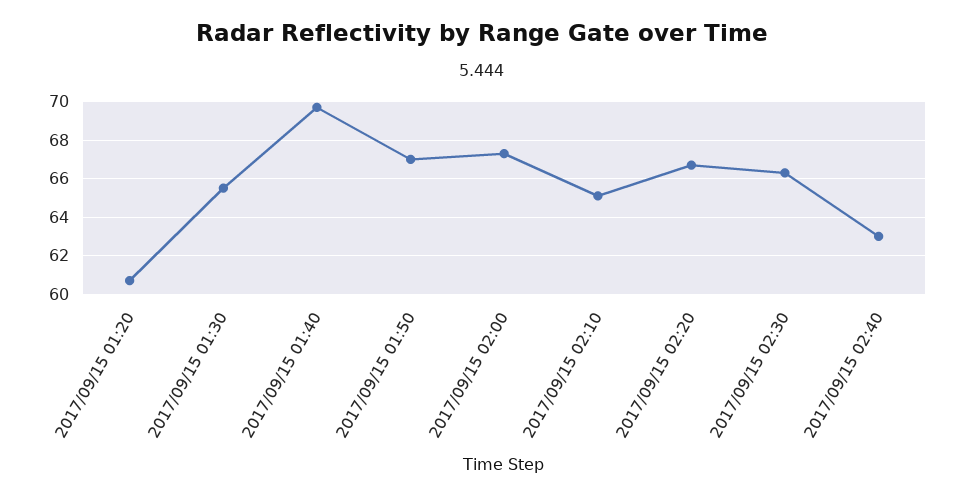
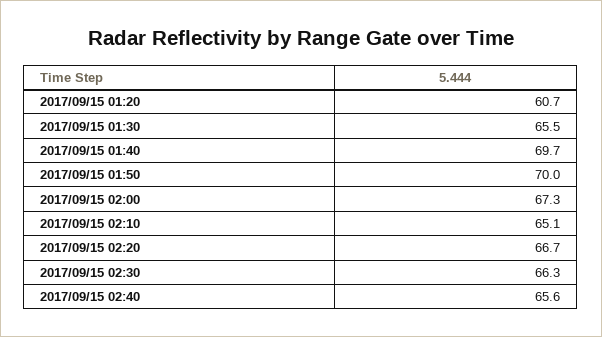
  {
    "2017/09/15 01:20": 60.7,
    "2017/09/15 01:30": 65.5,
    "2017/09/15 01:40": 69.7,
-   "2017/09/15 01:50": 67,
+   "2017/09/15 01:50": 70,
    "2017/09/15 02:00": 67.3,
    "2017/09/15 02:10": 65.1,
    "2017/09/15 02:20": 66.7,
    "2017/09/15 02:30": 66.3,
-   "2017/09/15 02:40": 63
+   "2017/09/15 02:40": 65.6
  }

